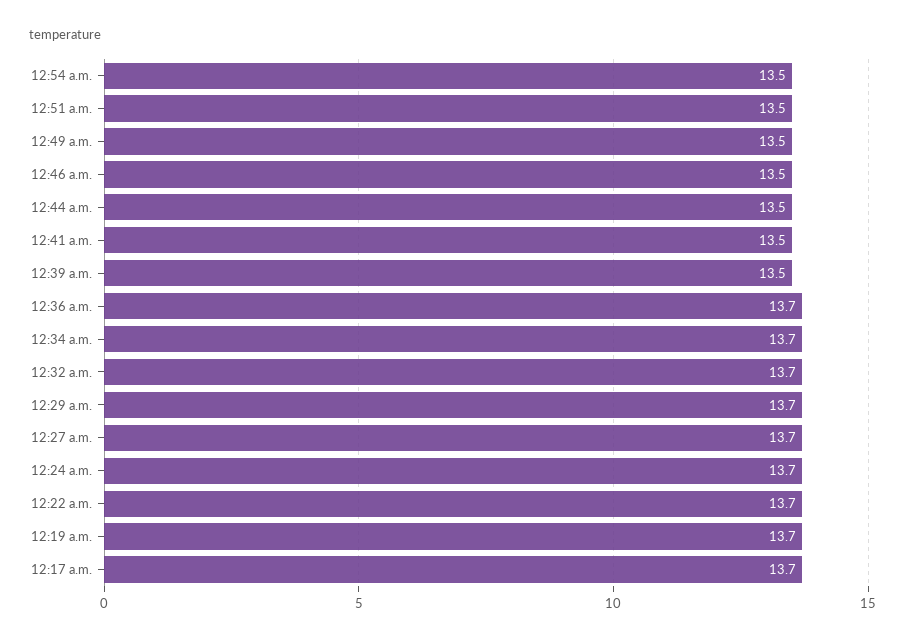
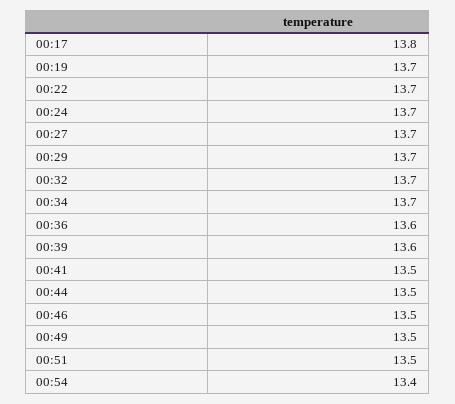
  {
-   "12:54 a.m.": 13.5,
+   "12:54 a.m.": 13.4,
    "12:51 a.m.": 13.5,
    "12:49 a.m.": 13.5,
    "12:46 a.m.": 13.5,
    "12:44 a.m.": 13.5,
    "12:41 a.m.": 13.5,
-   "12:39 a.m.": 13.5,
+   "12:39 a.m.": 13.6,
-   "12:36 a.m.": 13.7,
+   "12:36 a.m.": 13.6,
    "12:34 a.m.": 13.7,
    "12:32 a.m.": 13.7,
    "12:29 a.m.": 13.7,
    "12:27 a.m.": 13.7,
    "12:24 a.m.": 13.7,
    "12:22 a.m.": 13.7,
    "12:19 a.m.": 13.7,
-   "12:17 a.m.": 13.7
+   "12:17 a.m.": 13.8
  }

